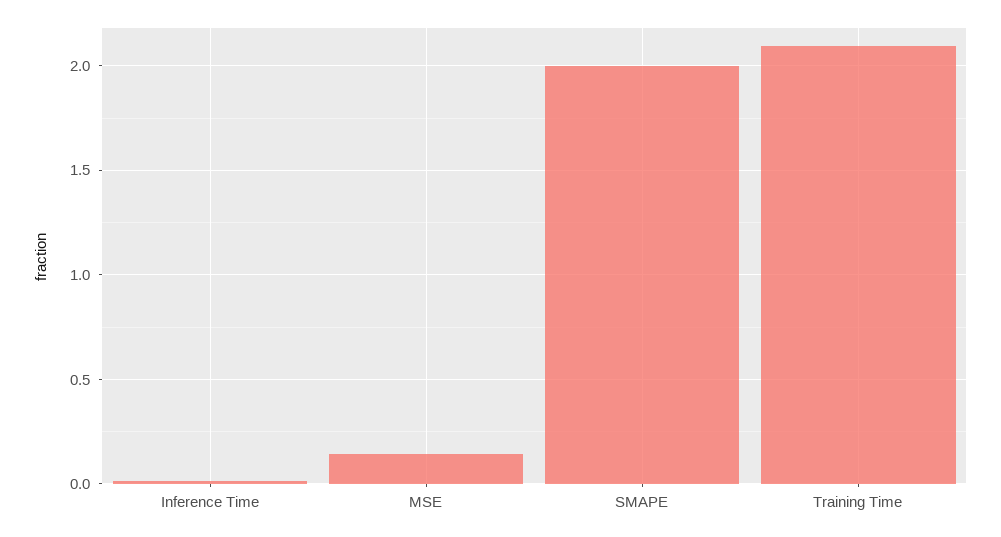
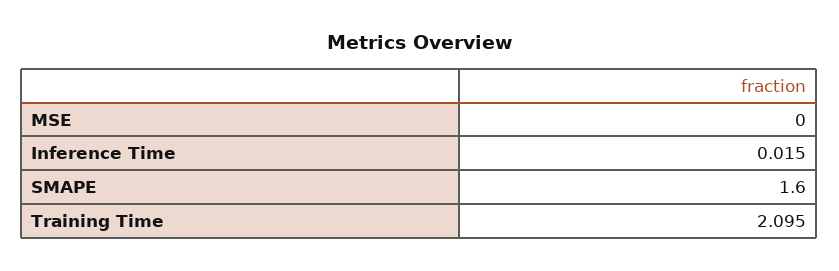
  {
    "Inference Time": 0.015,
-   "MSE": 0.15,
+   "MSE": 0,
-   "SMAPE": 2,
+   "SMAPE": 1.6,
    "Training Time": 2.095
  }

